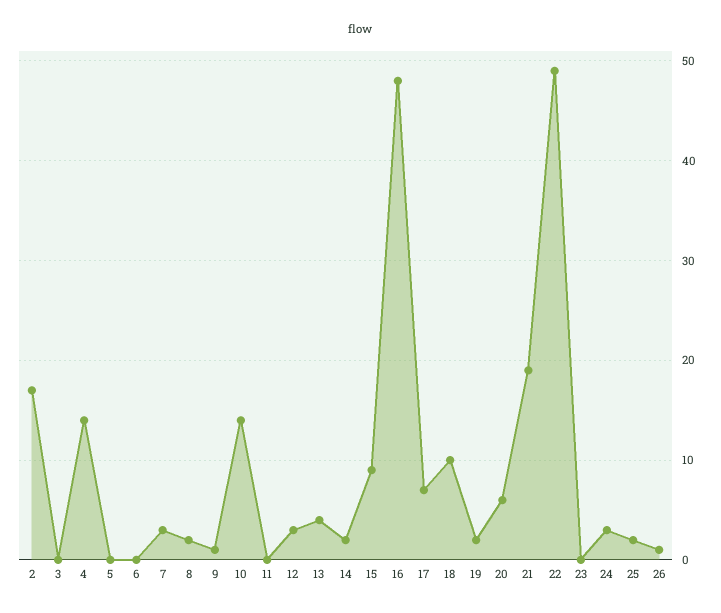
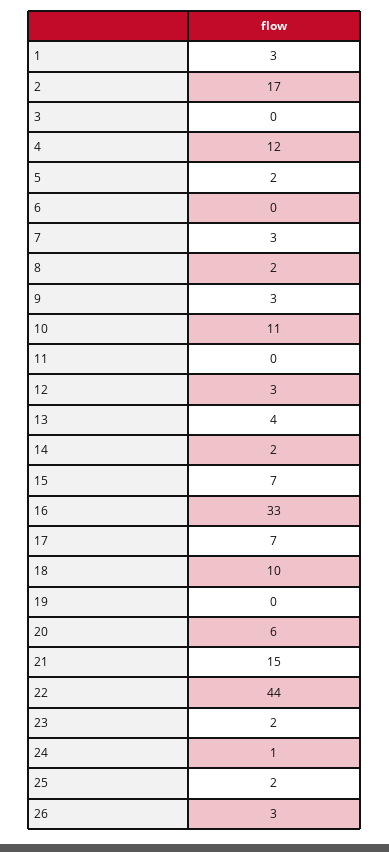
  {
    "2": 17,
    "3": 0,
-   "4": 14,
+   "4": 12,
-   "5": 0,
+   "5": 2,
    "6": 0,
    "7": 3,
    "8": 2,
-   "9": 1,
+   "9": 3,
-   "10": 14,
+   "10": 11,
    "11": 0,
    "12": 3,
    "13": 4,
    "14": 2,
-   "15": 9,
+   "15": 7,
-   "16": 48,
+   "16": 33,
    "17": 7,
    "18": 10,
-   "19": 2,
+   "19": 0,
    "20": 6,
-   "21": 19,
+   "21": 15,
-   "22": 49,
+   "22": 44,
-   "23": 0,
+   "23": 2,
-   "24": 3,
+   "24": 1,
    "25": 2,
-   "26": 1
+   "26": 3,
+   "1": 3
  }

